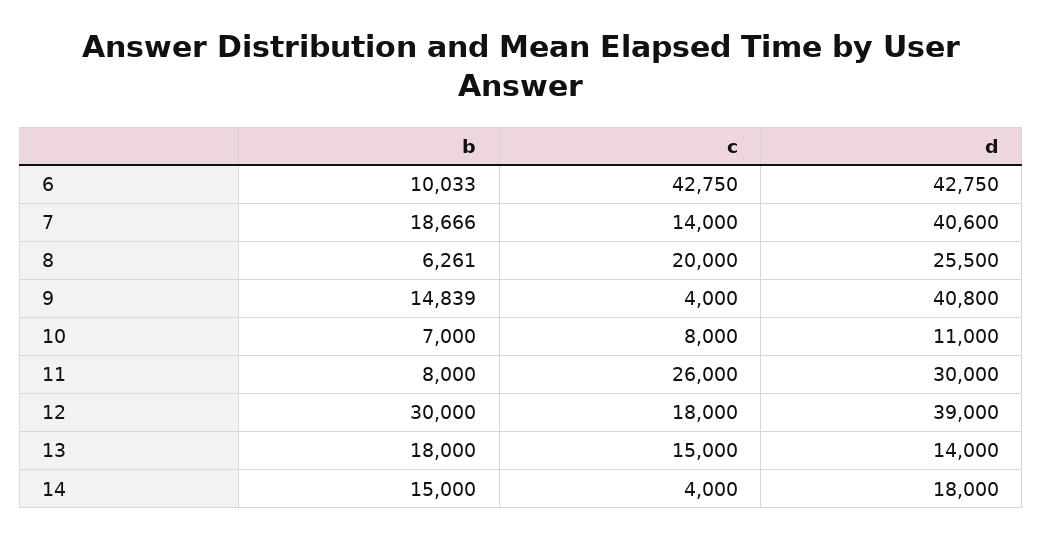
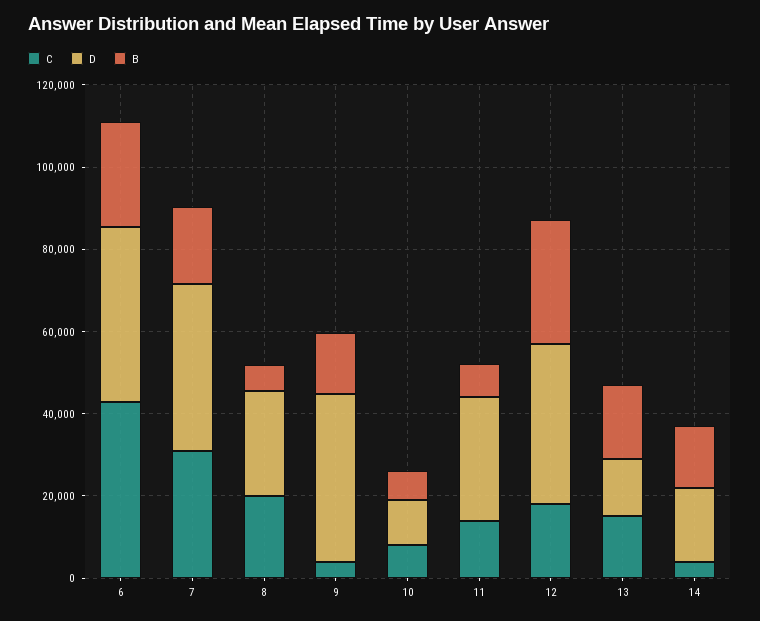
  {
    "b": {
-     "6": 10033,
+     "6": 25000,
      "7": 18666,
      "8": 6261,
      "9": 14839,
      "10": 7000,
      "11": 8000,
      "12": 30000,
      "13": 18000,
      "14": 15000
    },
    "c": {
      "6": 42750,
-     "7": 14000,
+     "7": 30000,
      "8": 20000,
      "9": 4000,
      "10": 8000,
-     "11": 26000,
+     "11": 15000,
      "12": 18000,
      "13": 15000,
      "14": 4000
    },
    "d": {
      "6": 42750,
      "7": 40600,
      "8": 25500,
      "9": 40800,
      "10": 11000,
      "11": 30000,
      "12": 39000,
      "13": 14000,
      "14": 18000
    }
  }

